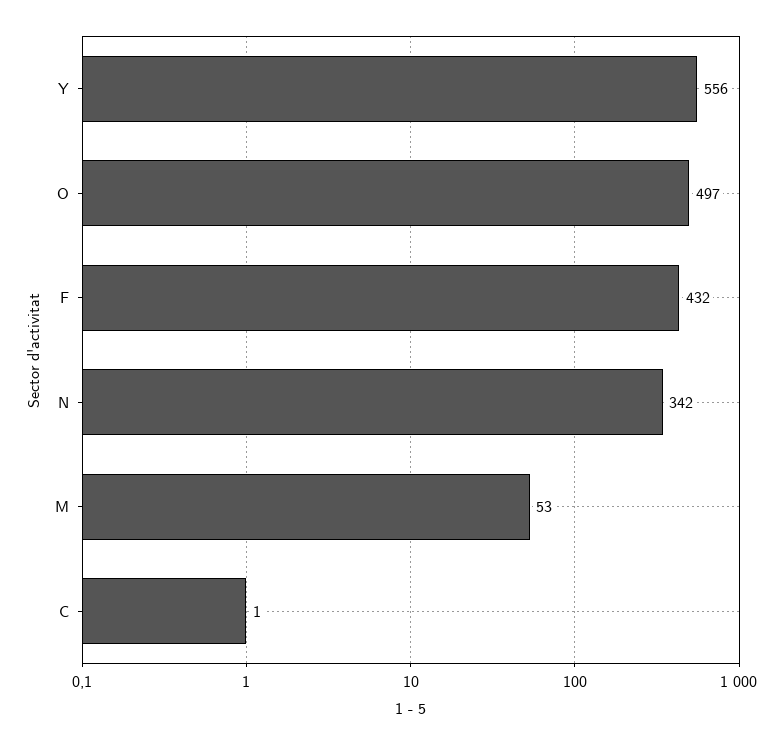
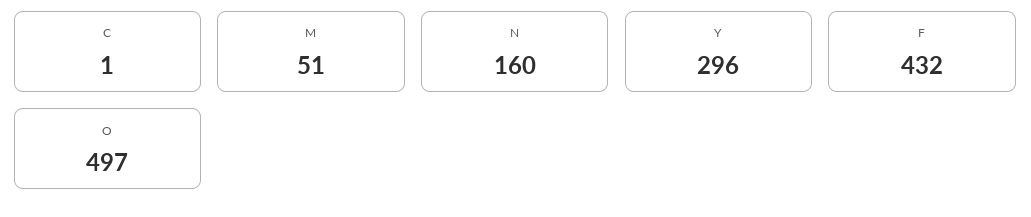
  {
-   "Y": 556,
+   "Y": 296,
    "O": 497,
    "F": 432,
-   "N": 342,
+   "N": 160,
-   "M": 53,
+   "M": 51,
    "C": 1
  }

